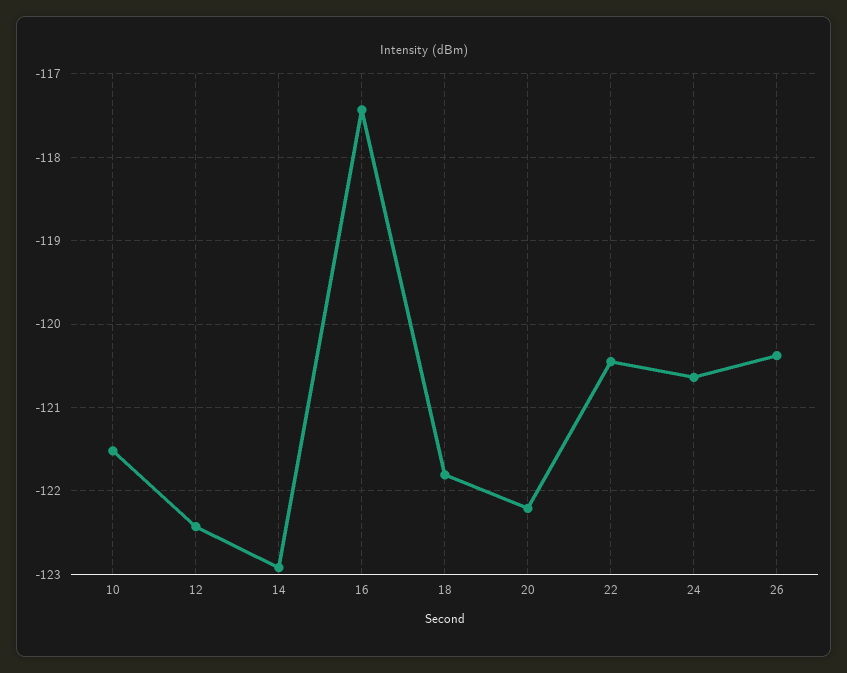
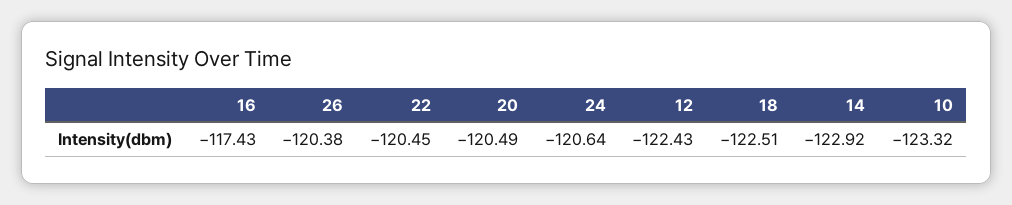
  {
-   "10": -121.5,
+   "10": -123.32,
    "12": -122.43,
    "14": -122.92,
    "16": -117.43,
-   "18": -121.8,
+   "18": -122.51,
-   "20": -122.2,
+   "20": -120.49,
    "22": -120.45,
    "24": -120.64,
    "26": -120.38
  }

